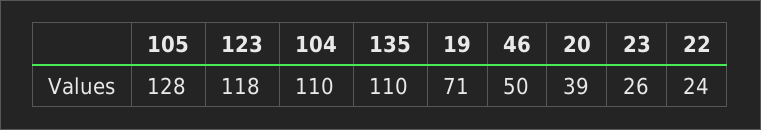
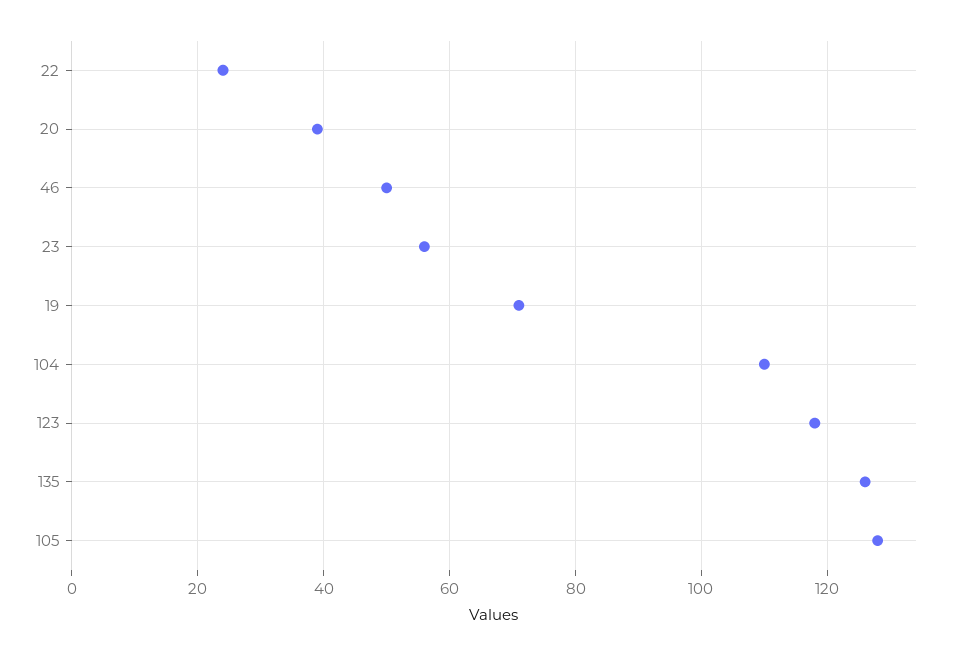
  {
    "105": 128,
    "123": 118,
    "104": 110,
-   "135": 110,
+   "135": 125,
    "19": 71,
    "46": 50,
    "20": 39,
-   "23": 26,
+   "23": 55,
    "22": 24
  }

